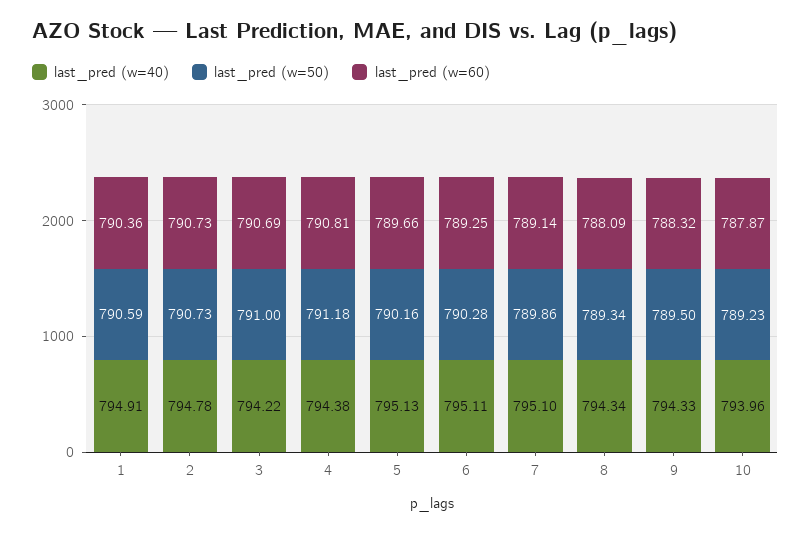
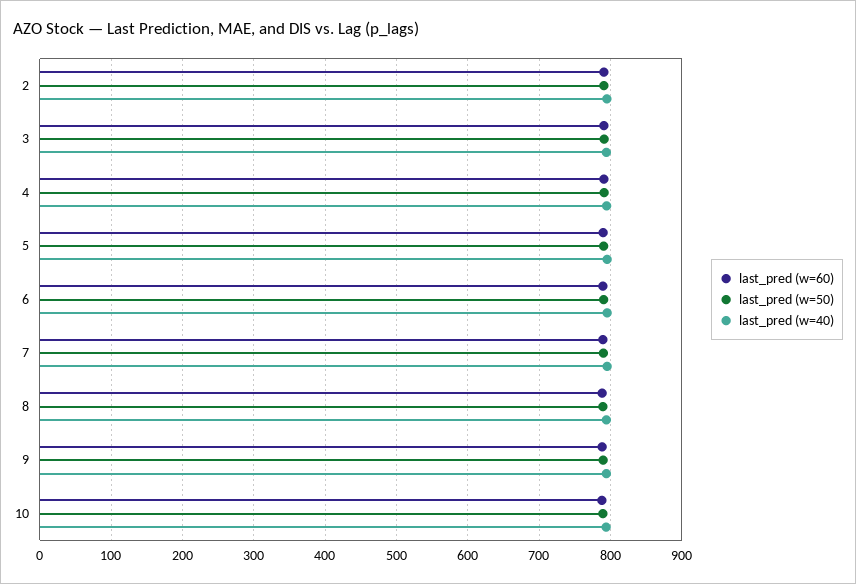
  {
    "last_pred (w=40)": {
-     "1": 794.91,
      "2": 794.78,
      "3": 794.22,
      "4": 794.38,
      "5": 795.13,
      "6": 795.11,
      "7": 795.1,
      "8": 794.34,
      "9": 794.33,
      "10": 793.96
    },
    "last_pred (w=50)": {
-     "1": 790.59,
      "2": 790.73,
      "3": 791,
      "4": 791.18,
      "5": 790.16,
      "6": 790.28,
      "7": 789.86,
      "8": 789.34,
      "9": 789.5,
      "10": 789.23
    },
    "last_pred (w=60)": {
-     "1": 790.36,
      "2": 790.73,
      "3": 790.69,
      "4": 790.81,
      "5": 789.66,
      "6": 789.25,
      "7": 789.14,
      "8": 788.09,
      "9": 788.32,
      "10": 787.87
    }
  }

